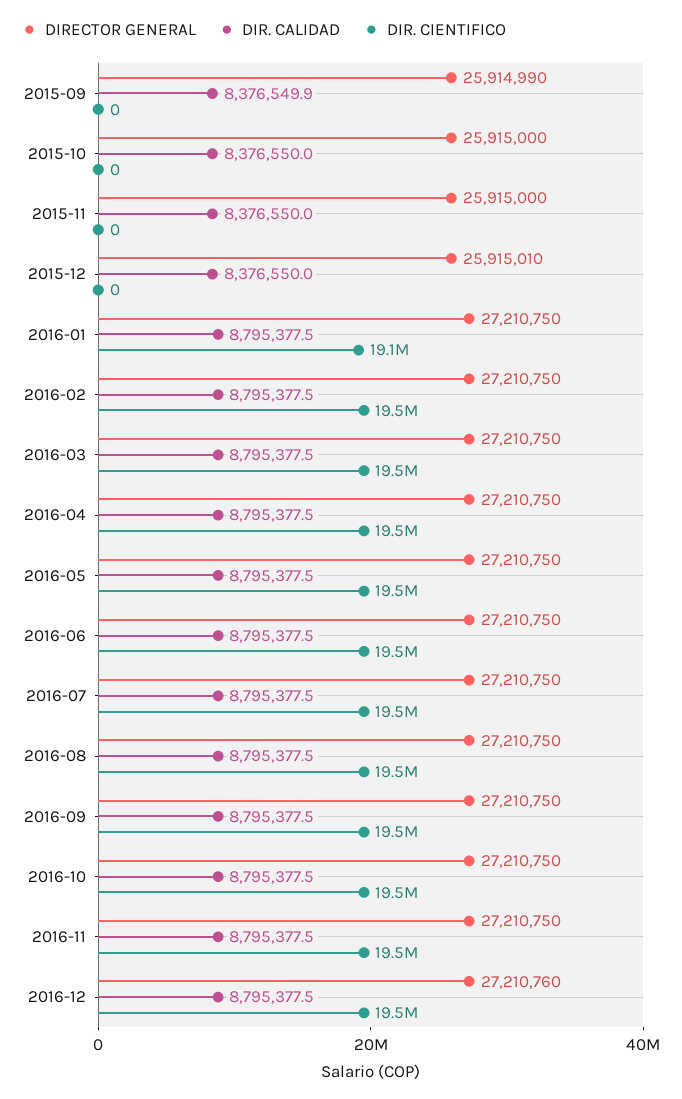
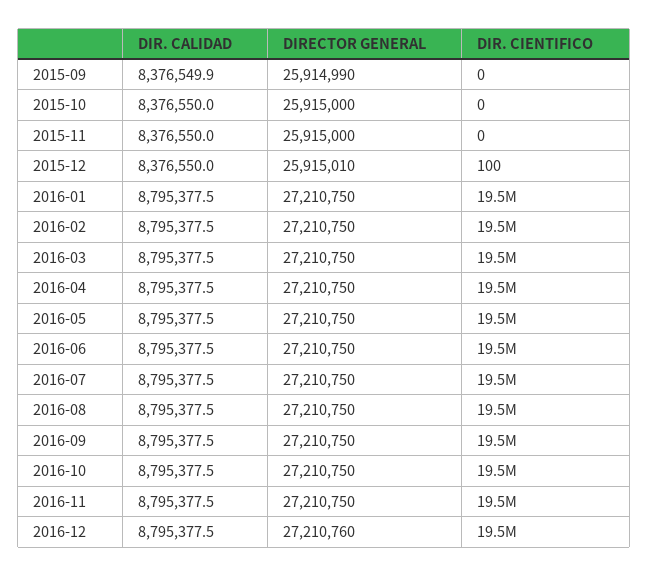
  {
    "DIRECTOR GENERAL": {
      "2015-09": 25914990,
      "2015-10": 25915000,
      "2015-11": 25915000,
      "2015-12": 25915010,
      "2016-01": 27210750,
      "2016-02": 27210750,
      "2016-03": 27210750,
      "2016-04": 27210750,
      "2016-05": 27210750,
      "2016-06": 27210750,
      "2016-07": 27210750,
      "2016-08": 27210750,
      "2016-09": 27210750,
      "2016-10": 27210750,
      "2016-11": 27210750,
      "2016-12": 27210760
    },
    "DIR. CALIDAD": {
      "2015-09": 8376549.9,
      "2015-10": 8376550,
      "2015-11": 8376550,
      "2015-12": 8376550,
      "2016-01": 8795377.5,
      "2016-02": 8795377.5,
      "2016-03": 8795377.5,
      "2016-04": 8795377.5,
      "2016-05": 8795377.5,
      "2016-06": 8795377.5,
      "2016-07": 8795377.5,
      "2016-08": 8795377.5,
      "2016-09": 8795377.5,
      "2016-10": 8795377.5,
      "2016-11": 8795377.5,
      "2016-12": 8795377.5
    },
    "DIR. CIENTIFICO": {
      "2015-09": 0,
      "2015-10": 0,
      "2015-11": 0,
-     "2015-12": 0,
+     "2015-12": 100,
-     "2016-01": 19100000,
+     "2016-01": 19500000,
      "2016-02": 19500000,
      "2016-03": 19500000,
      "2016-04": 19500000,
      "2016-05": 19500000,
      "2016-06": 19500000,
      "2016-07": 19500000,
      "2016-08": 19500000,
      "2016-09": 19500000,
      "2016-10": 19500000,
      "2016-11": 19500000,
      "2016-12": 19500000
    }
  }

